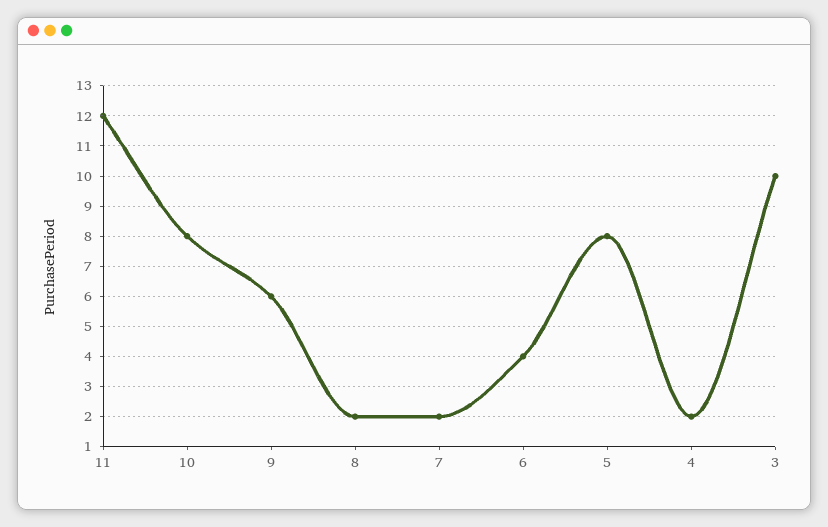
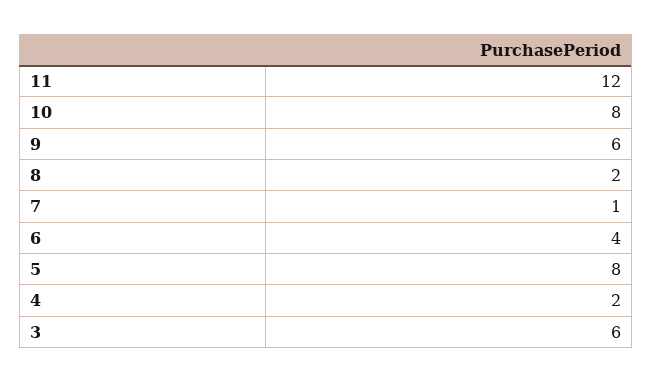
  {
    "11": 12,
    "10": 8,
    "9": 6,
    "8": 2,
-   "7": 2,
+   "7": 1,
    "6": 4,
    "5": 8,
    "4": 2,
-   "3": 10
+   "3": 6
  }

